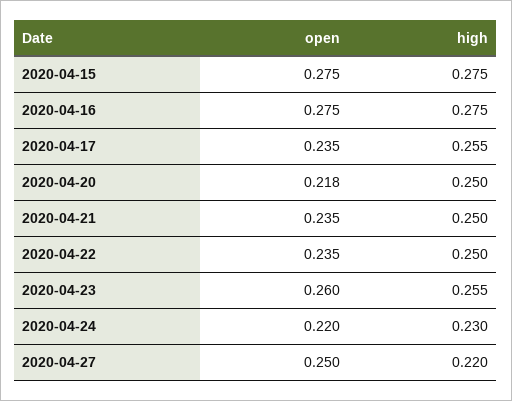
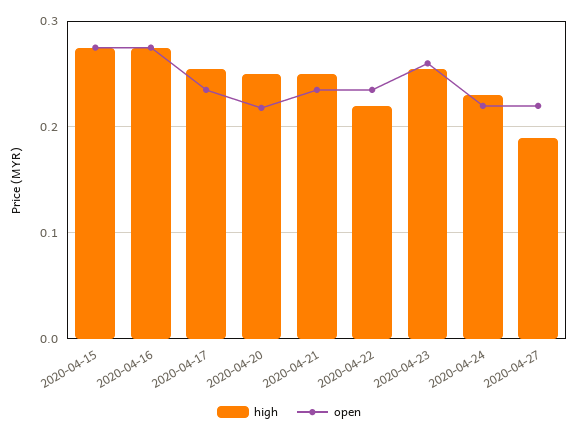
  {
    "open": {
      "2020-04-15": 0.275,
      "2020-04-16": 0.275,
      "2020-04-17": 0.235,
      "2020-04-20": 0.218,
      "2020-04-21": 0.235,
      "2020-04-22": 0.235,
      "2020-04-23": 0.26,
      "2020-04-24": 0.22,
-     "2020-04-27": 0.25
+     "2020-04-27": 0.22
    },
    "high": {
      "2020-04-15": 0.275,
      "2020-04-16": 0.275,
      "2020-04-17": 0.255,
      "2020-04-20": 0.25,
      "2020-04-21": 0.25,
-     "2020-04-22": 0.25,
+     "2020-04-22": 0.22,
      "2020-04-23": 0.255,
      "2020-04-24": 0.23,
-     "2020-04-27": 0.22
+     "2020-04-27": 0.19
    }
  }

